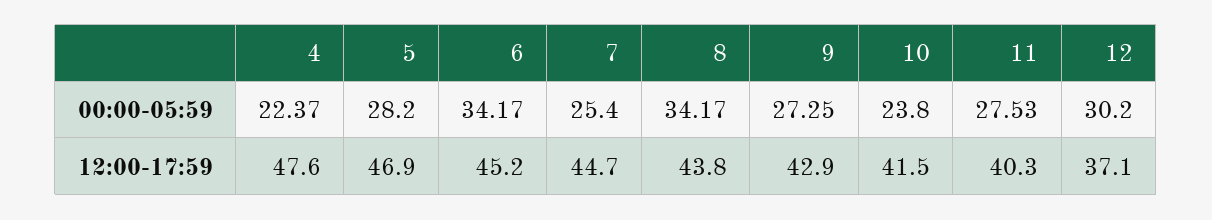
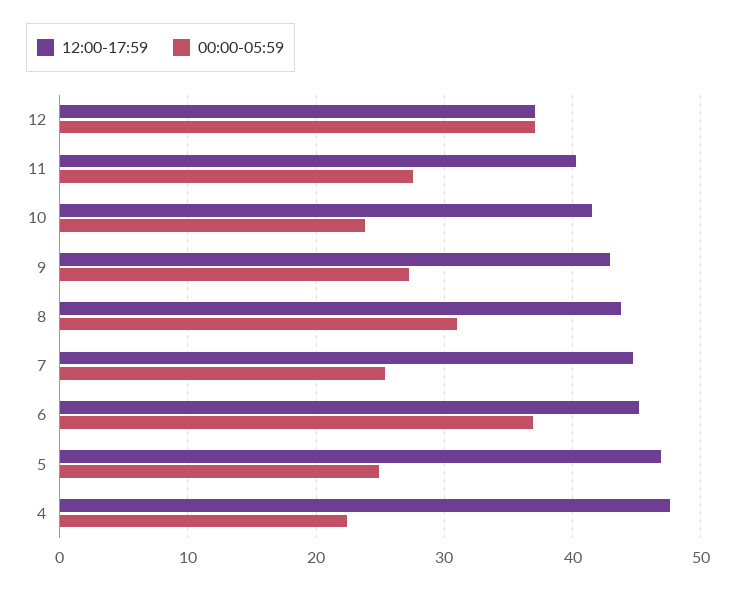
  {
    "00:00-05:59": {
      "4": 22.37,
-     "5": 28.2,
+     "5": 25,
-     "6": 34.17,
+     "6": 37,
      "7": 25.4,
-     "8": 34.17,
+     "8": 31,
      "9": 27.25,
      "10": 23.8,
      "11": 27.53,
-     "12": 30.2
+     "12": 37
    },
    "12:00-17:59": {
      "4": 47.6,
      "5": 46.9,
      "6": 45.2,
      "7": 44.7,
      "8": 43.8,
      "9": 42.9,
      "10": 41.5,
      "11": 40.3,
      "12": 37.1
    }
  }

